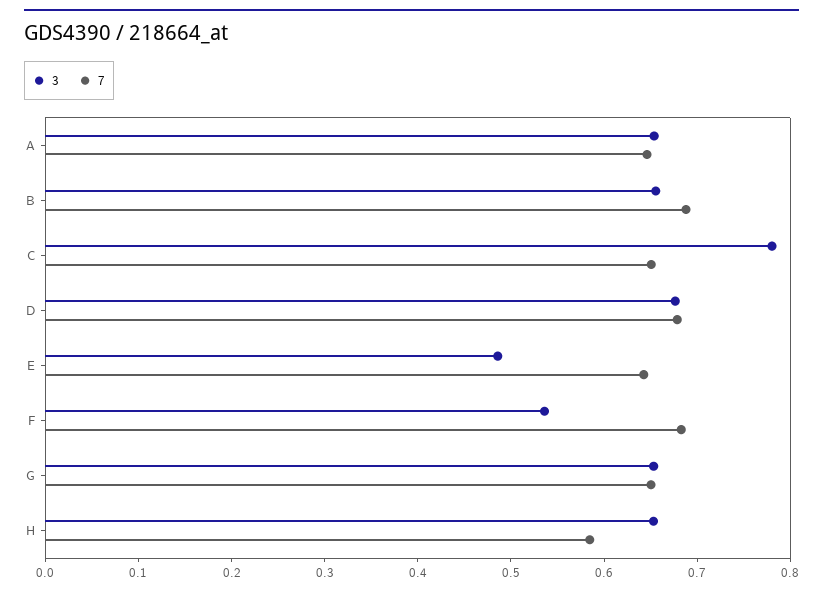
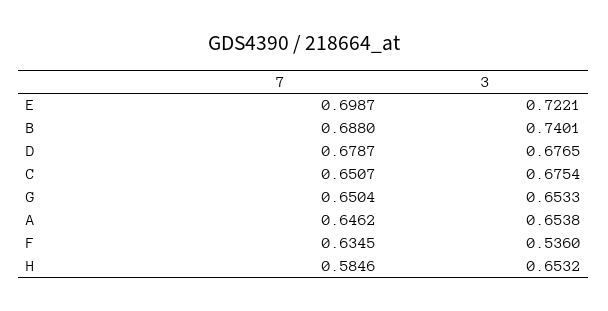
  {
    "3": {
      "A": 0.6538,
-     "B": 0.66,
+     "B": 0.7401,
-     "C": 0.78,
+     "C": 0.6754,
      "D": 0.6765,
-     "E": 0.48,
+     "E": 0.7221,
      "F": 0.536,
      "G": 0.6533,
      "H": 0.6532
    },
    "7": {
      "A": 0.6462,
      "B": 0.688,
      "C": 0.6507,
      "D": 0.6787,
-     "E": 0.64,
+     "E": 0.6987,
-     "F": 0.68,
+     "F": 0.6345,
      "G": 0.6504,
      "H": 0.5846
    }
  }

